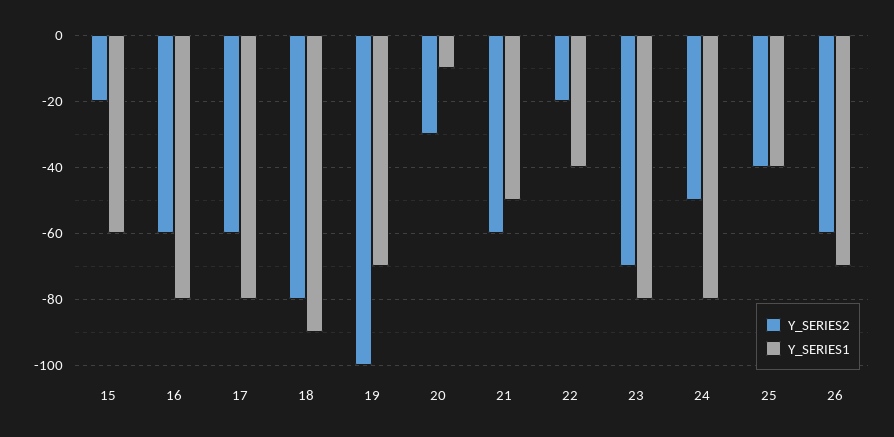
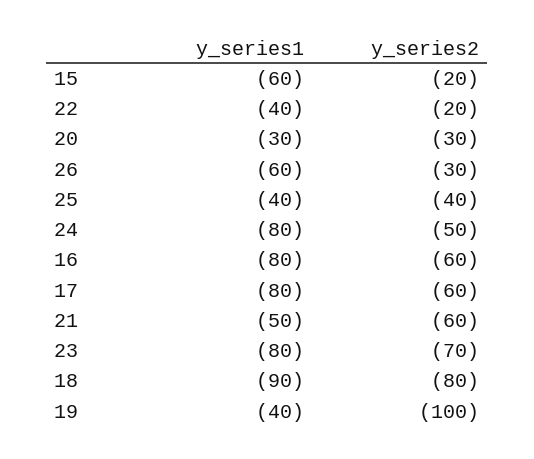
  {
    "Y_SERIES2": {
      "15": -20,
      "16": -60,
      "17": -60,
      "18": -80,
      "19": -100,
      "20": -30,
      "21": -60,
      "22": -20,
      "23": -70,
      "24": -50,
      "25": -40,
-     "26": -60
+     "26": -30
    },
    "Y_SERIES1": {
      "15": -60,
      "16": -80,
      "17": -80,
      "18": -90,
-     "19": -70,
+     "19": -40,
-     "20": -10,
+     "20": -30,
      "21": -50,
      "22": -40,
      "23": -80,
      "24": -80,
      "25": -40,
-     "26": -70
+     "26": -60
    }
  }

